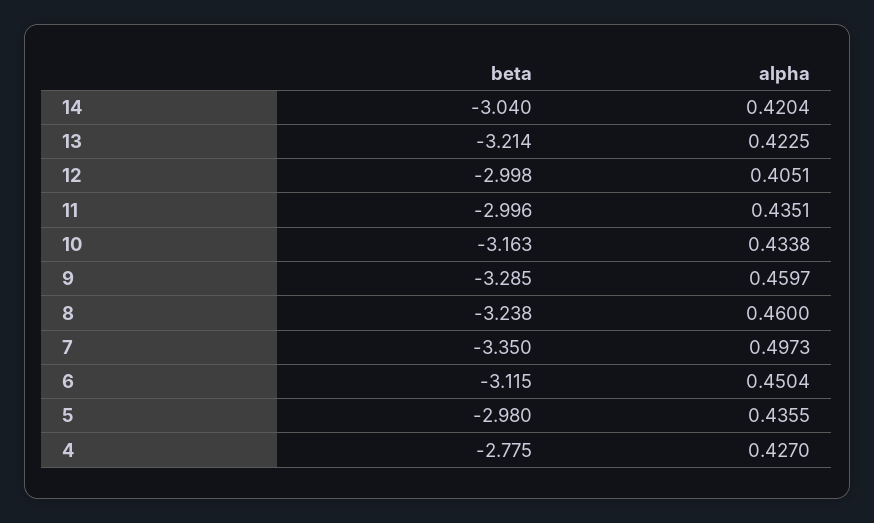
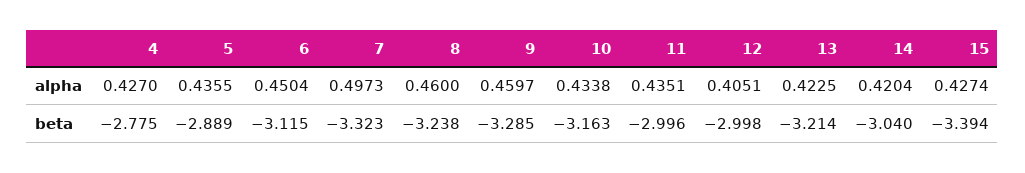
  {
    "beta": {
      "14": -3.04,
      "13": -3.214,
      "12": -2.998,
      "11": -2.996,
      "10": -3.163,
      "9": -3.285,
      "8": -3.238,
-     "7": -3.35,
+     "7": -3.323,
      "6": -3.115,
-     "5": -2.98,
+     "5": -2.889,
-     "4": -2.775
+     "4": -2.775,
+     "15": -3.394
    },
    "alpha": {
      "14": 0.4204,
      "13": 0.4225,
      "12": 0.4051,
      "11": 0.4351,
      "10": 0.4338,
      "9": 0.4597,
      "8": 0.46,
      "7": 0.4973,
      "6": 0.4504,
      "5": 0.4355,
-     "4": 0.427
+     "4": 0.427,
+     "15": 0.4274
    }
  }

